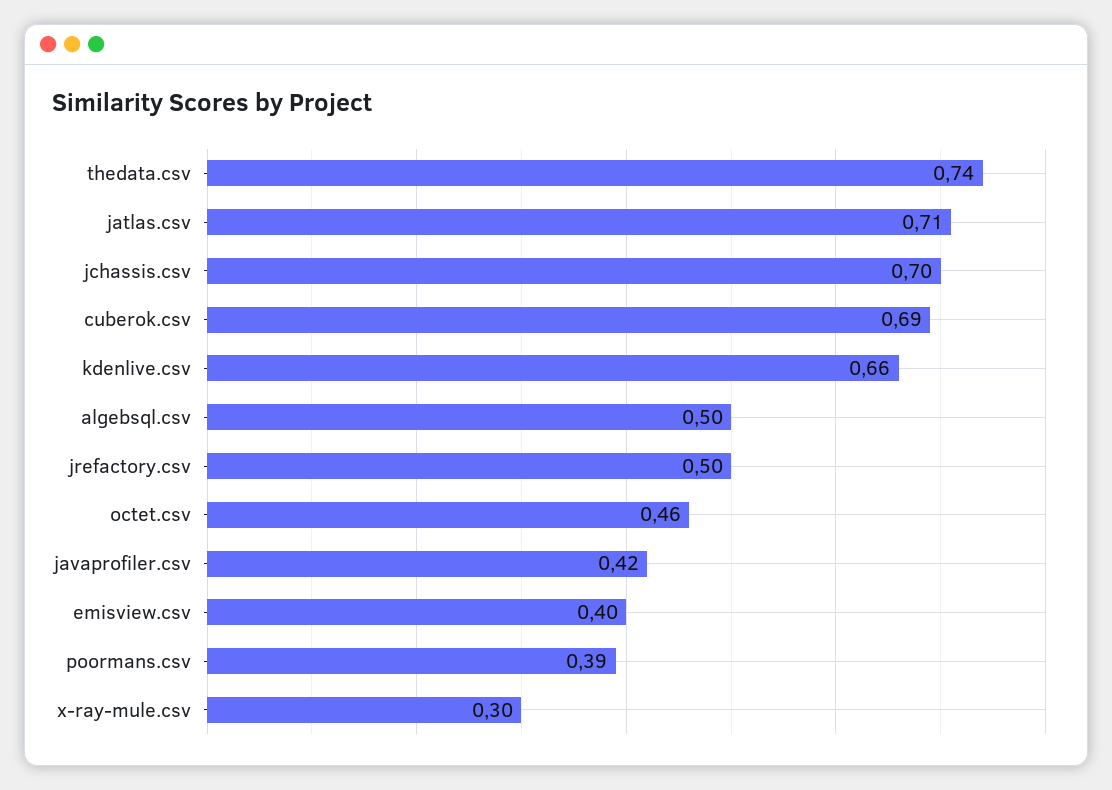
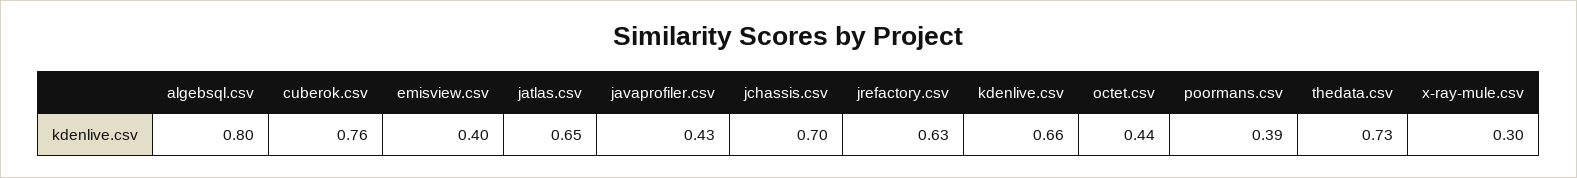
  {
-   "thedata.csv": 0.74,
+   "thedata.csv": 0.73,
-   "jatlas.csv": 0.71,
+   "jatlas.csv": 0.65,
    "jchassis.csv": 0.7,
-   "cuberok.csv": 0.69,
+   "cuberok.csv": 0.76,
    "kdenlive.csv": 0.66,
-   "algebsql.csv": 0.5,
+   "algebsql.csv": 0.8,
-   "jrefactory.csv": 0.5,
+   "jrefactory.csv": 0.63,
-   "octet.csv": 0.46,
+   "octet.csv": 0.44,
-   "javaprofiler.csv": 0.42,
+   "javaprofiler.csv": 0.43,
    "emisview.csv": 0.4,
    "poormans.csv": 0.39,
    "x-ray-mule.csv": 0.3
  }

